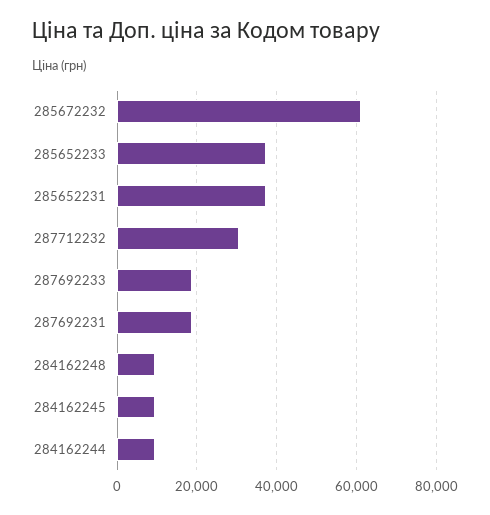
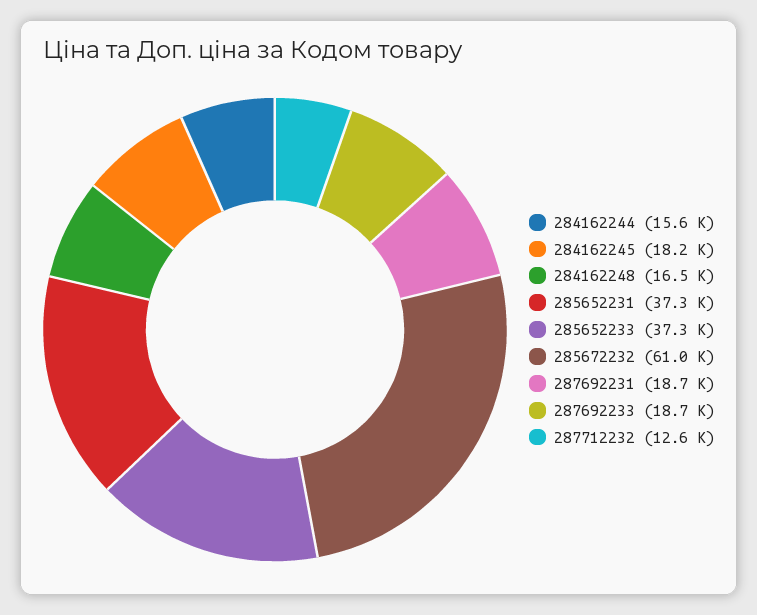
  {
    "285672232": 61000,
    "285652233": 37300,
    "285652231": 37300,
-   "287712232": 30000,
+   "287712232": 12600,
    "287692233": 18700,
    "287692231": 18700,
-   "284162248": 10000,
+   "284162248": 16500,
-   "284162245": 10000,
+   "284162245": 18200,
-   "284162244": 10000
+   "284162244": 15600
  }

